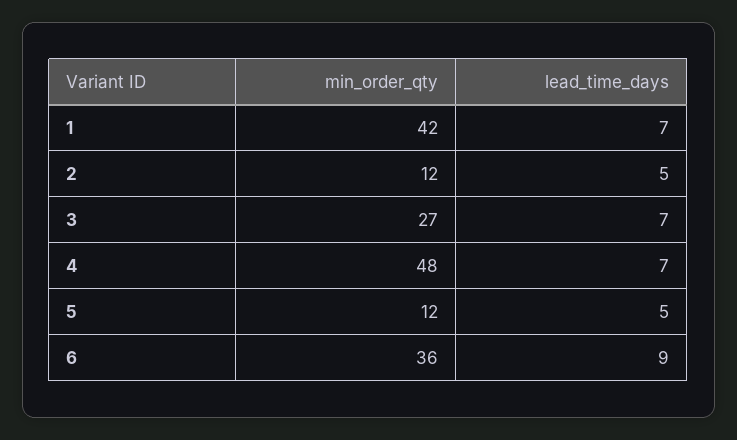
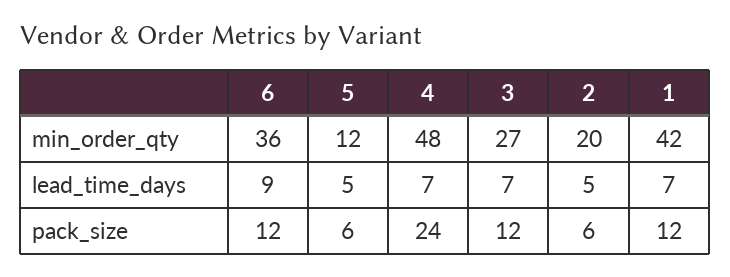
  {
    "min_order_qty": {
      "1": 42,
-     "2": 12,
+     "2": 20,
      "3": 27,
      "4": 48,
      "5": 12,
      "6": 36
    },
    "lead_time_days": {
      "1": 7,
      "2": 5,
      "3": 7,
      "4": 7,
      "5": 5,
      "6": 9
-   }
+   },
+   "pack_size": {
+     "6": 12,
+     "5": 6,
+     "4": 24,
+     "3": 12,
+     "2": 6,
+     "1": 12
+   }
  }

